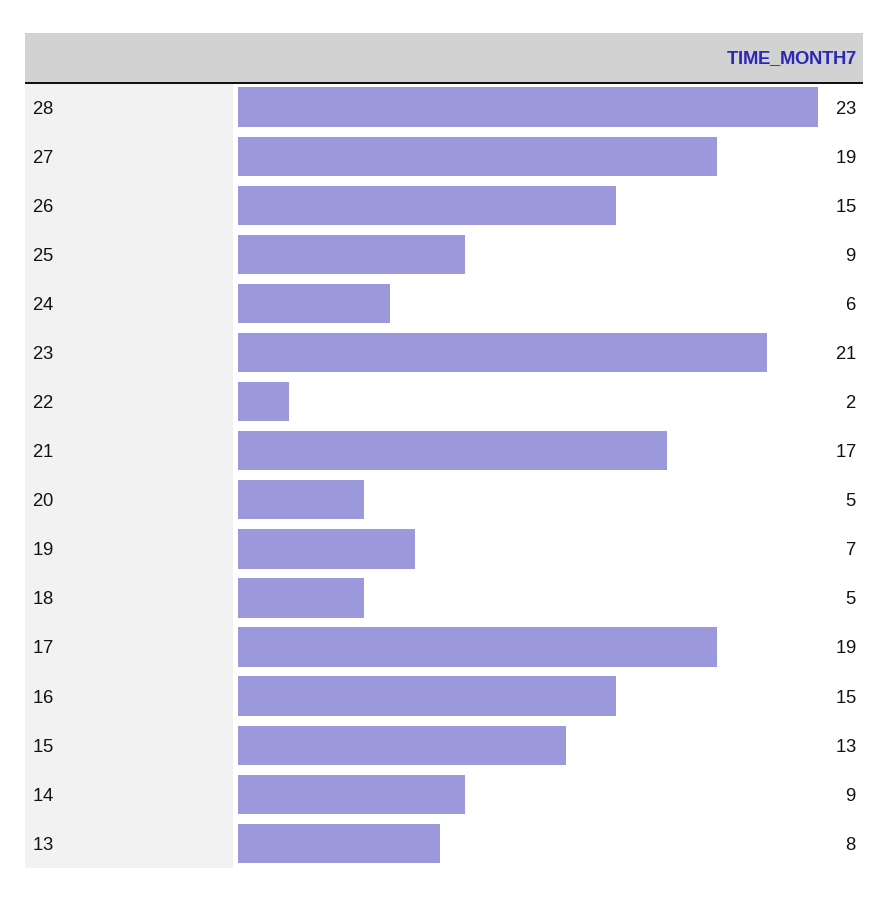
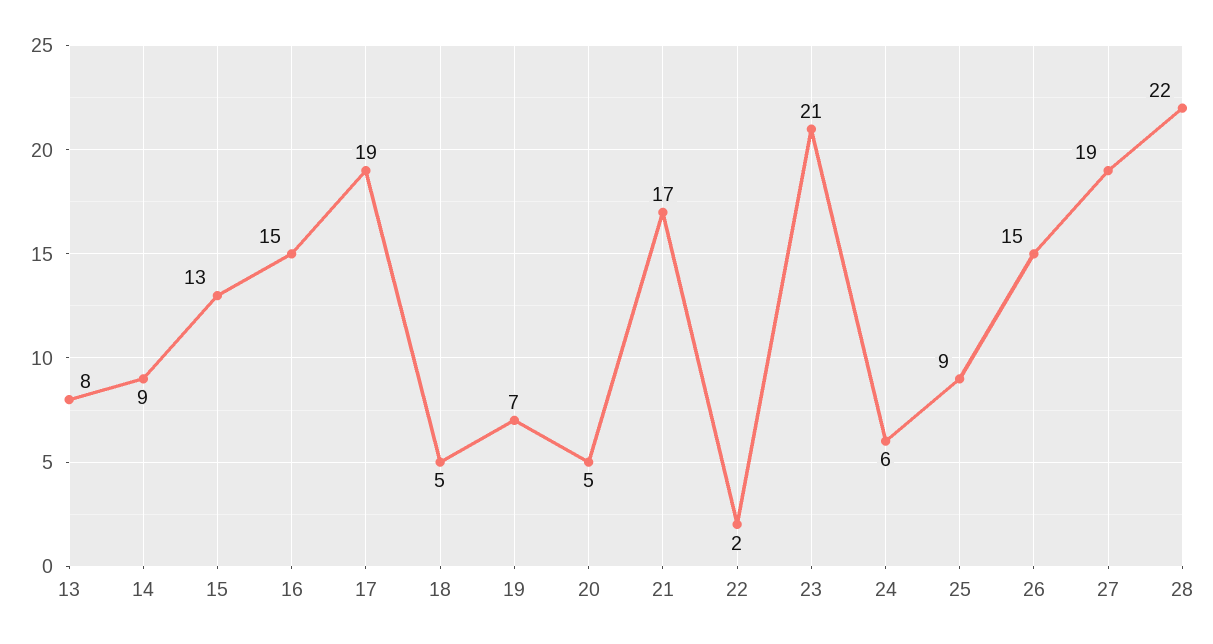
  {
-   "28": 23,
+   "28": 22,
    "27": 19,
    "26": 15,
    "25": 9,
    "24": 6,
    "23": 21,
    "22": 2,
    "21": 17,
    "20": 5,
    "19": 7,
    "18": 5,
    "17": 19,
    "16": 15,
    "15": 13,
    "14": 9,
    "13": 8
  }

